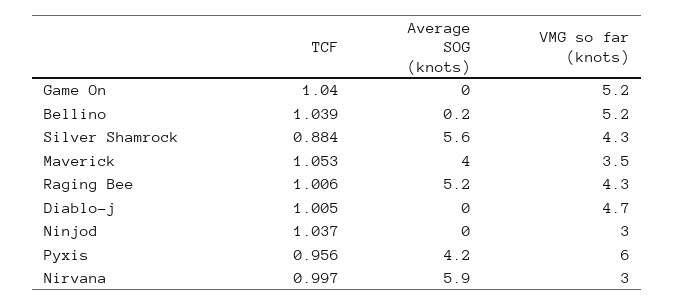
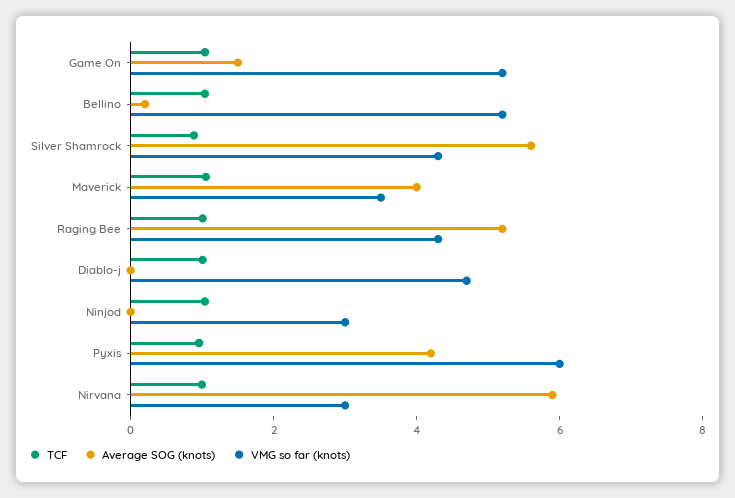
  {
    "TCF": {
      "Game On": 1.04,
      "Bellino": 1.039,
      "Silver Shamrock": 0.884,
      "Maverick": 1.053,
      "Raging Bee": 1.006,
      "Diablo-j": 1.005,
      "Ninjod": 1.037,
      "Pyxis": 0.956,
      "Nirvana": 0.997
    },
    "Average SOG (knots)": {
-     "Game On": 0,
+     "Game On": 1.5,
      "Bellino": 0.2,
      "Silver Shamrock": 5.6,
      "Maverick": 4,
      "Raging Bee": 5.2,
      "Diablo-j": 0,
      "Ninjod": 0,
      "Pyxis": 4.2,
      "Nirvana": 5.9
    },
    "VMG so far (knots)": {
      "Game On": 5.2,
      "Bellino": 5.2,
      "Silver Shamrock": 4.3,
      "Maverick": 3.5,
      "Raging Bee": 4.3,
      "Diablo-j": 4.7,
      "Ninjod": 3,
      "Pyxis": 6,
      "Nirvana": 3
    }
  }

